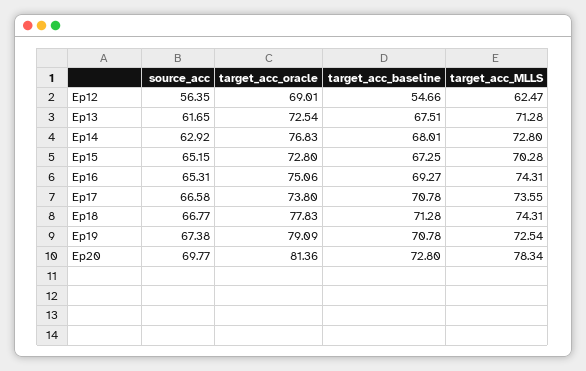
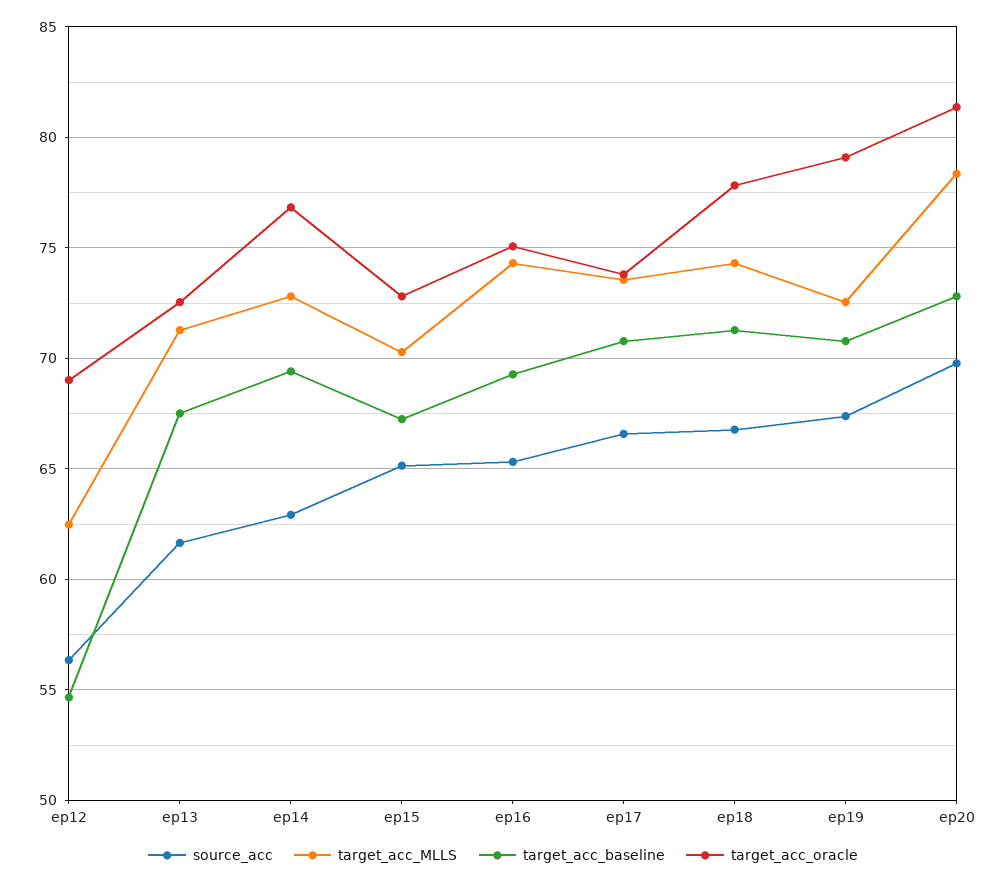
  {
    "source_acc": {
      "Ep12": 56.35,
      "Ep13": 61.65,
      "Ep14": 62.92,
      "Ep15": 65.15,
      "Ep16": 65.31,
      "Ep17": 66.58,
      "Ep18": 66.77,
      "Ep19": 67.38,
      "Ep20": 69.77
    },
    "target_acc_oracle": {
      "Ep12": 69.01,
      "Ep13": 72.54,
      "Ep14": 76.83,
      "Ep15": 72.8,
      "Ep16": 75.06,
      "Ep17": 73.8,
      "Ep18": 77.83,
      "Ep19": 79.09,
      "Ep20": 81.36
    },
    "target_acc_baseline": {
      "Ep12": 54.66,
      "Ep13": 67.51,
-     "Ep14": 68.01,
+     "Ep14": 69.5,
      "Ep15": 67.25,
      "Ep16": 69.27,
      "Ep17": 70.78,
      "Ep18": 71.28,
      "Ep19": 70.78,
      "Ep20": 72.8
    },
    "target_acc_MLLS": {
      "Ep12": 62.47,
      "Ep13": 71.28,
      "Ep14": 72.8,
      "Ep15": 70.28,
      "Ep16": 74.31,
      "Ep17": 73.55,
      "Ep18": 74.31,
      "Ep19": 72.54,
      "Ep20": 78.34
    }
  }

